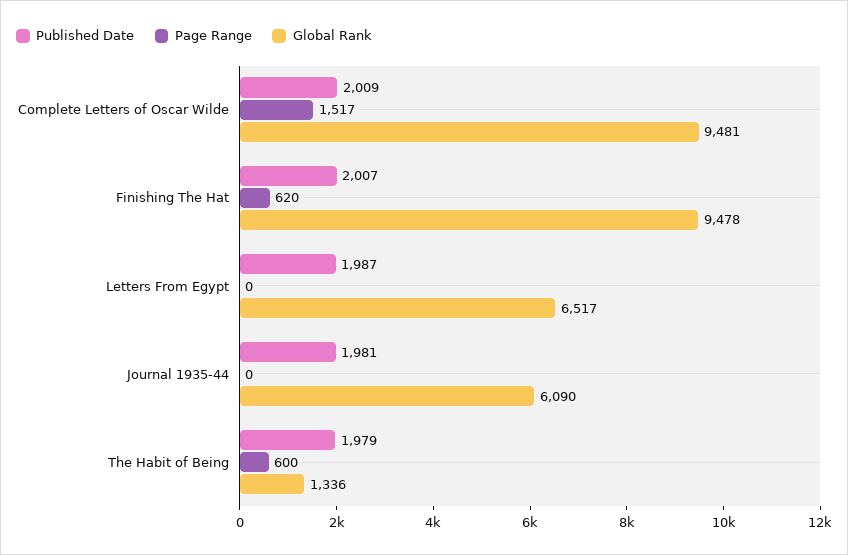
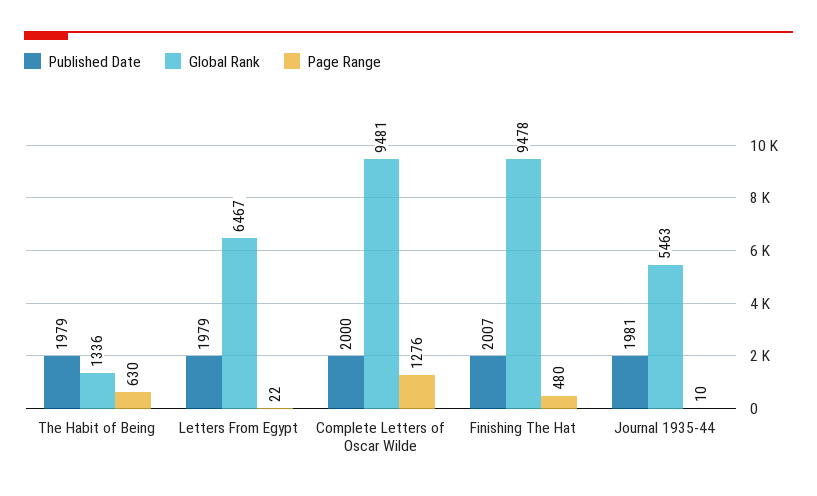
  {
    "Published Date": {
-     "Complete Letters of Oscar Wilde": 2009,
+     "Complete Letters of Oscar Wilde": 2000,
      "Finishing The Hat": 2007,
-     "Letters From Egypt": 1987,
+     "Letters From Egypt": 1979,
      "Journal 1935-44": 1981,
      "The Habit of Being": 1979
    },
    "Page Range": {
-     "Complete Letters of Oscar Wilde": 1517,
+     "Complete Letters of Oscar Wilde": 1276,
-     "Finishing The Hat": 620,
+     "Finishing The Hat": 480,
-     "Letters From Egypt": 0,
+     "Letters From Egypt": 22,
-     "Journal 1935-44": 0,
+     "Journal 1935-44": 10,
-     "The Habit of Being": 600
+     "The Habit of Being": 630
    },
    "Global Rank": {
      "Complete Letters of Oscar Wilde": 9481,
      "Finishing The Hat": 9478,
-     "Letters From Egypt": 6517,
+     "Letters From Egypt": 6467,
-     "Journal 1935-44": 6090,
+     "Journal 1935-44": 5463,
      "The Habit of Being": 1336
    }
  }

